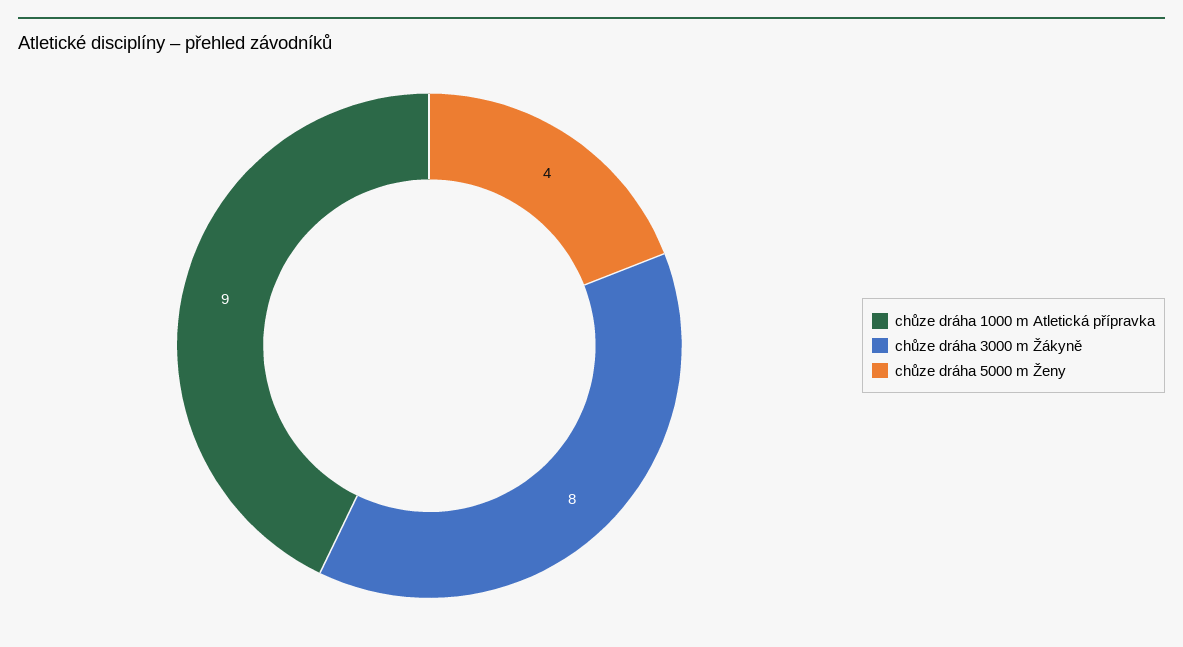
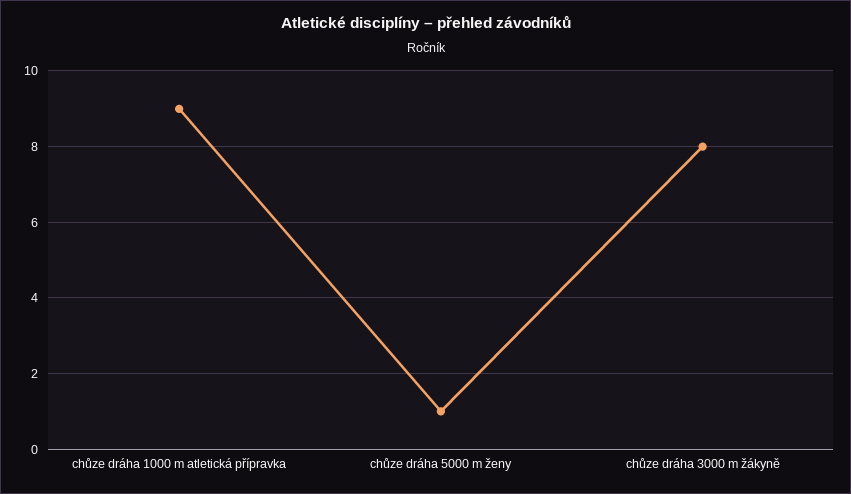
  {
    "chůze dráha 1000 m Atletická přípravka": 9,
    "chůze dráha 3000 m Žákyně": 8,
-   "chůze dráha 5000 m Ženy": 4
+   "chůze dráha 5000 m Ženy": 1
  }

